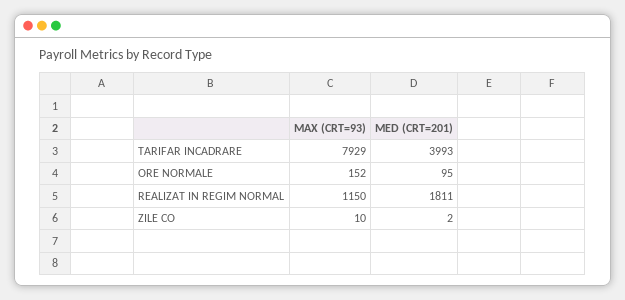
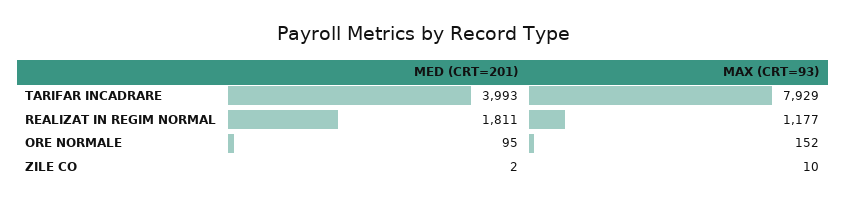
  {
    "MAX (CRT=93)": {
      "TARIFAR INCADRARE": 7929,
      "ORE NORMALE": 152,
-     "REALIZAT IN REGIM NORMAL": 1150,
+     "REALIZAT IN REGIM NORMAL": 1177,
      "ZILE CO": 10
    },
    "MED (CRT=201)": {
      "TARIFAR INCADRARE": 3993,
      "ORE NORMALE": 95,
      "REALIZAT IN REGIM NORMAL": 1811,
      "ZILE CO": 2
    }
  }

